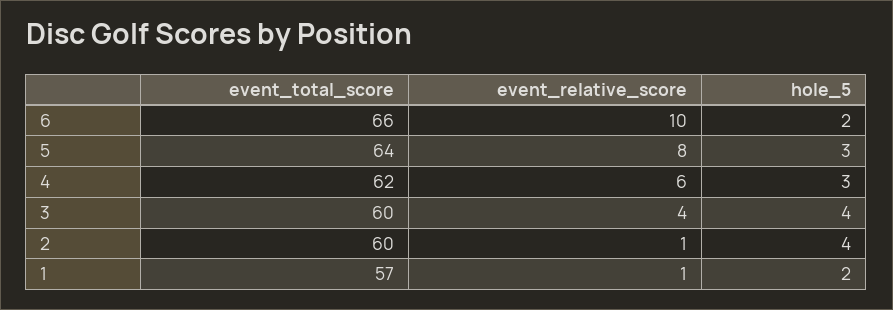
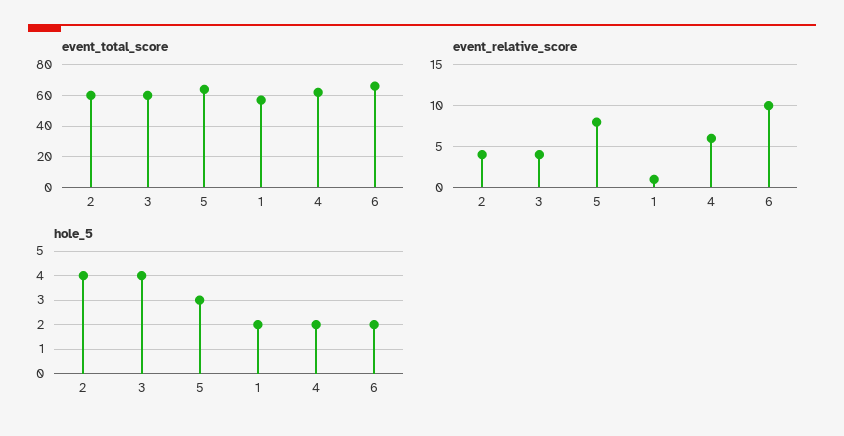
  {
    "event_total_score": {
      "6": 66,
      "5": 64,
      "4": 62,
      "3": 60,
      "2": 60,
      "1": 57
    },
    "event_relative_score": {
      "6": 10,
      "5": 8,
      "4": 6,
      "3": 4,
-     "2": 1,
+     "2": 4,
      "1": 1
    },
    "hole_5": {
      "6": 2,
      "5": 3,
-     "4": 3,
+     "4": 2,
      "3": 4,
      "2": 4,
      "1": 2
    }
  }

